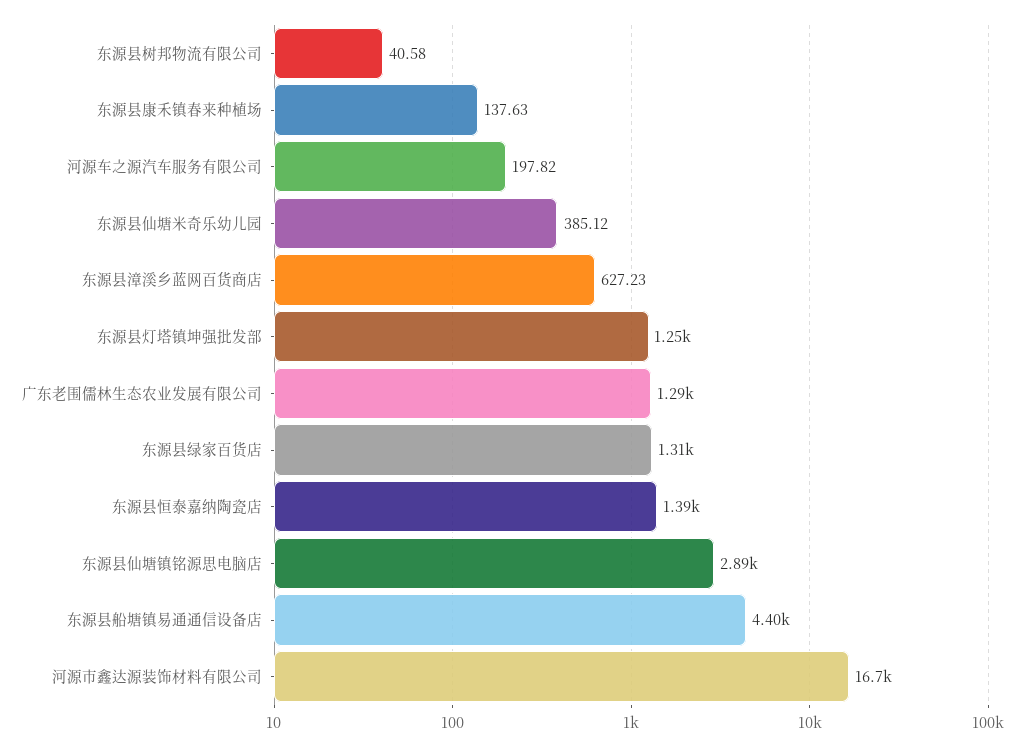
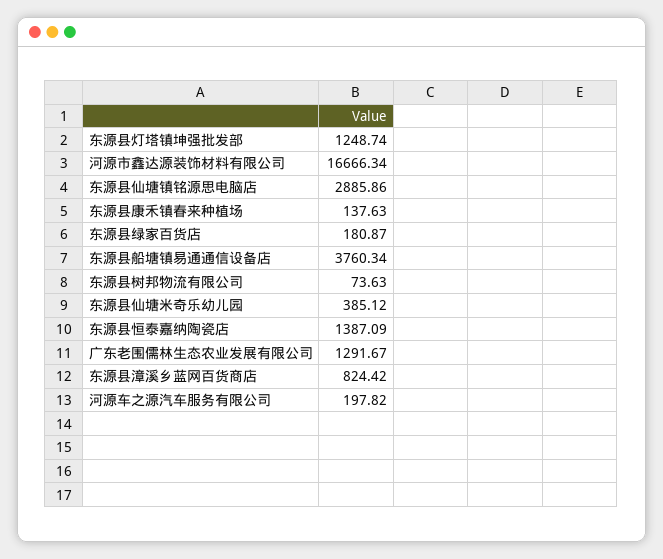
  {
-   "东源县树邦物流有限公司": 40.58,
+   "东源县树邦物流有限公司": 73.63,
    "东源县康禾镇春来种植场": 137.63,
    "河源车之源汽车服务有限公司": 197.82,
    "东源县仙塘米奇乐幼儿园": 385.12,
-   "东源县漳溪乡蓝网百货商店": 627.23,
+   "东源县漳溪乡蓝网百货商店": 824.42,
    "东源县灯塔镇坤强批发部": 1248.74,
    "广东老围儒林生态农业发展有限公司": 1291.67,
-   "东源县绿家百货店": 1310,
+   "东源县绿家百货店": 180.87,
    "东源县恒泰嘉纳陶瓷店": 1387.09,
    "东源县仙塘镇铭源思电脑店": 2885.86,
-   "东源县船塘镇易通通信设备店": 4400,
+   "东源县船塘镇易通通信设备店": 3760.34,
    "河源市鑫达源装饰材料有限公司": 16666.34
  }

